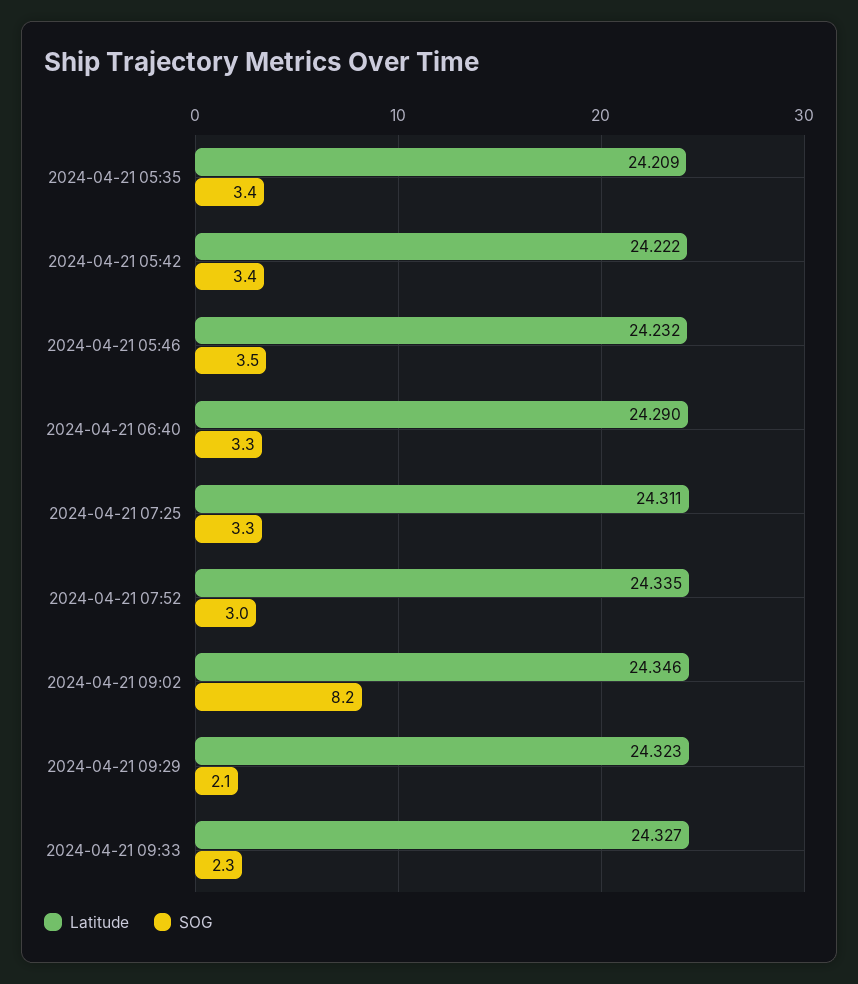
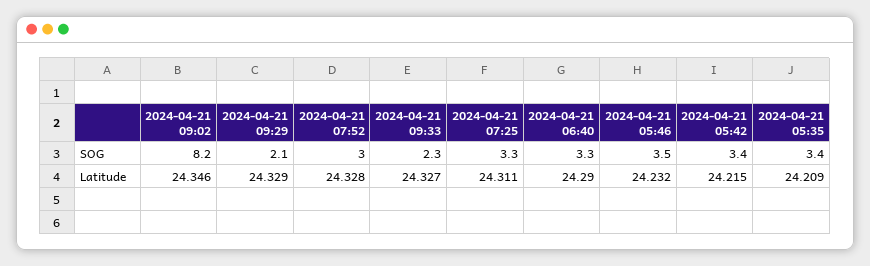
  {
    "Latitude": {
      "2024-04-21 05:35": 24.209,
-     "2024-04-21 05:42": 24.222,
+     "2024-04-21 05:42": 24.215,
      "2024-04-21 05:46": 24.232,
      "2024-04-21 06:40": 24.29,
      "2024-04-21 07:25": 24.311,
-     "2024-04-21 07:52": 24.335,
+     "2024-04-21 07:52": 24.328,
      "2024-04-21 09:02": 24.346,
-     "2024-04-21 09:29": 24.323,
+     "2024-04-21 09:29": 24.329,
      "2024-04-21 09:33": 24.327
    },
    "SOG": {
      "2024-04-21 05:35": 3.4,
      "2024-04-21 05:42": 3.4,
      "2024-04-21 05:46": 3.5,
      "2024-04-21 06:40": 3.3,
      "2024-04-21 07:25": 3.3,
      "2024-04-21 07:52": 3,
      "2024-04-21 09:02": 8.2,
      "2024-04-21 09:29": 2.1,
      "2024-04-21 09:33": 2.3
    }
  }

